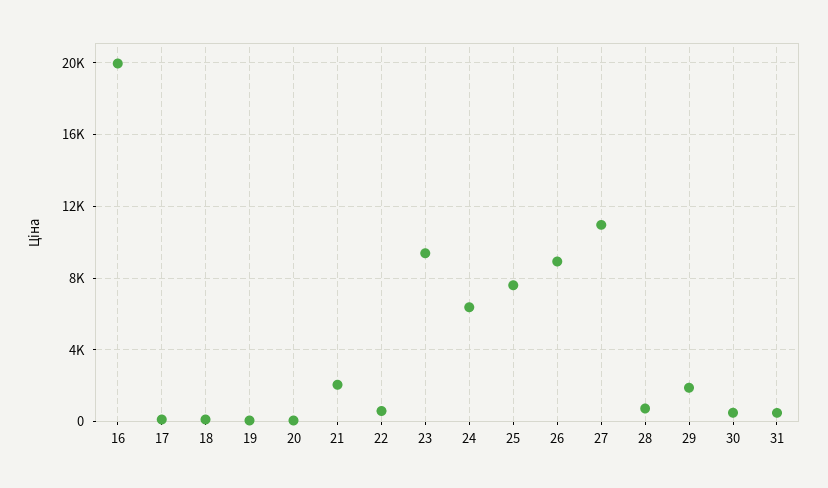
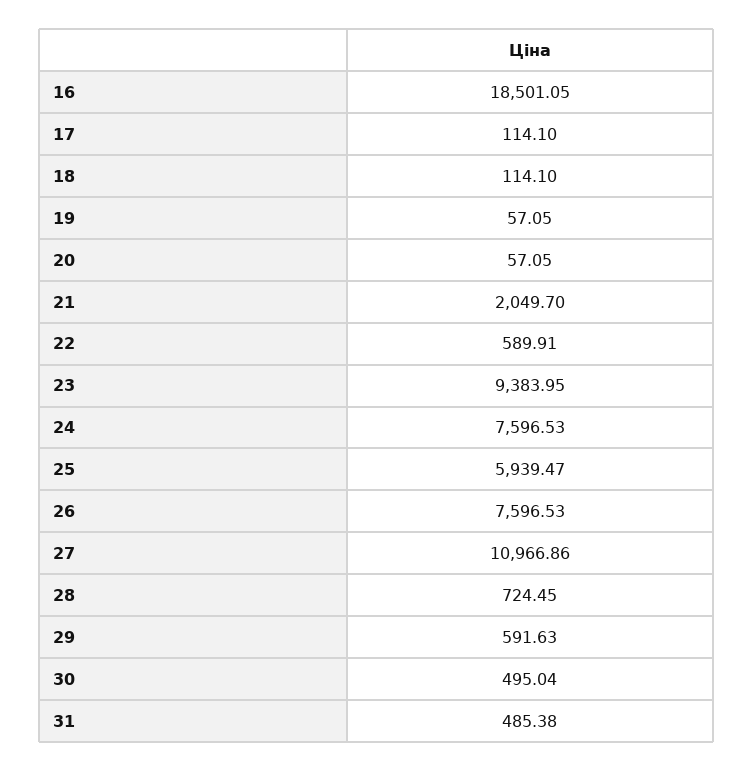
  {
-   "16": 20000,
+   "16": 18501.05,
    "17": 114.1,
    "18": 114.1,
    "19": 57.05,
    "20": 57.05,
    "21": 2049.7,
    "22": 589.91,
    "23": 9383.95,
-   "24": 6500,
+   "24": 7596.53,
-   "25": 7500,
+   "25": 5939.47,
-   "26": 9000,
+   "26": 7596.53,
    "27": 10966.86,
    "28": 724.45,
-   "29": 2000,
+   "29": 591.63,
    "30": 495.04,
    "31": 485.38
  }

